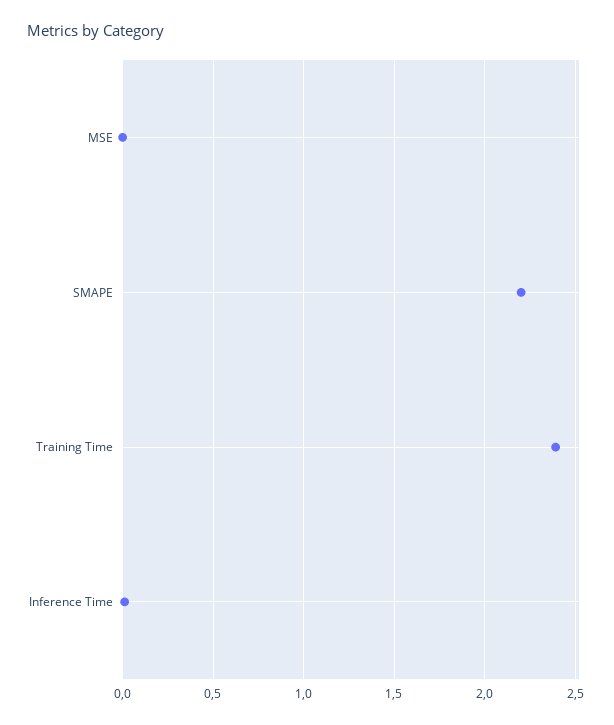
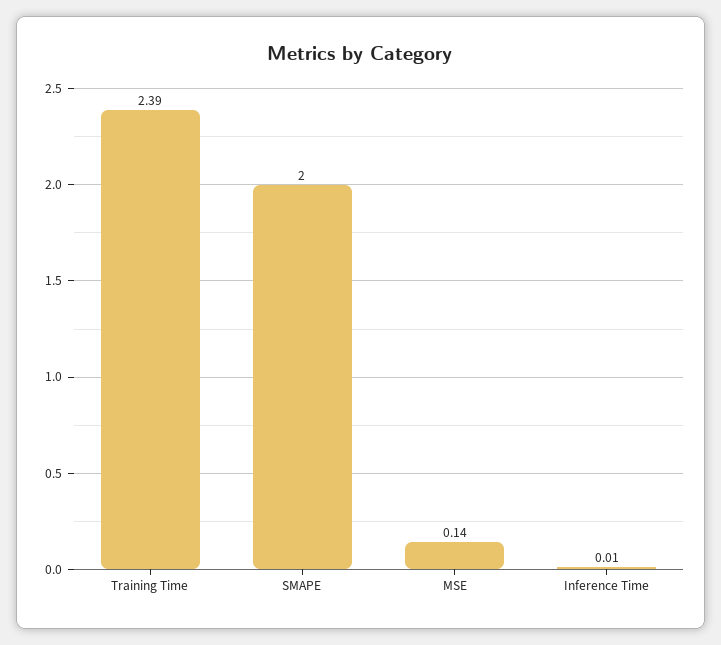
  {
-   "MSE": 0,
+   "MSE": 0.14,
-   "SMAPE": 2.2,
+   "SMAPE": 2,
    "Training Time": 2.39,
    "Inference Time": 0.01
  }

